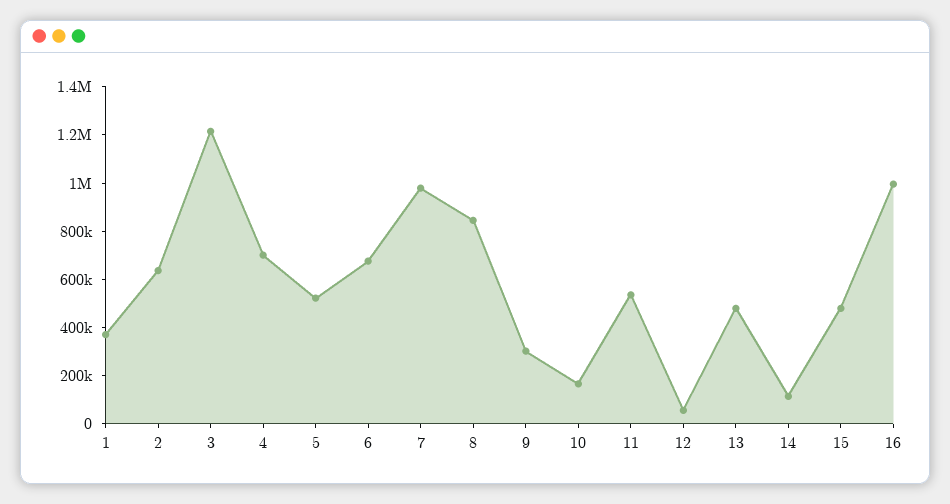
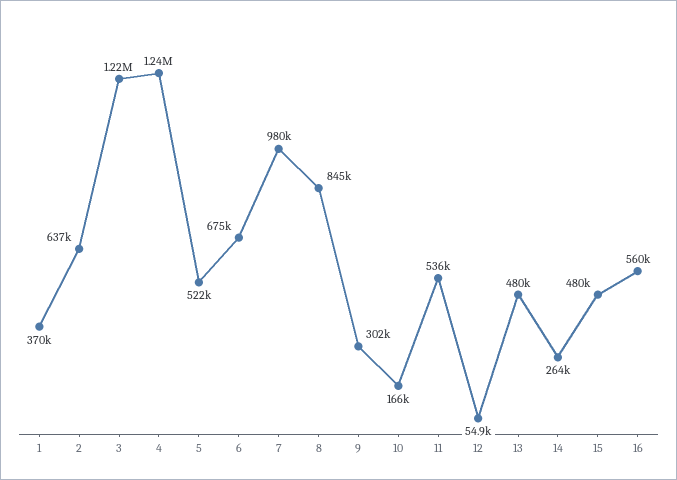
  {
    "1": 370000,
    "2": 637000,
    "3": 1220000,
-   "4": 700000,
+   "4": 1240000,
    "5": 522000,
    "6": 675000,
    "7": 980000,
    "8": 845000,
    "9": 302000,
    "10": 166000,
    "11": 536000,
    "12": 54900,
    "13": 480000,
-   "14": 100000,
+   "14": 264000,
    "15": 480000,
-   "16": 1000000
+   "16": 560000
  }

